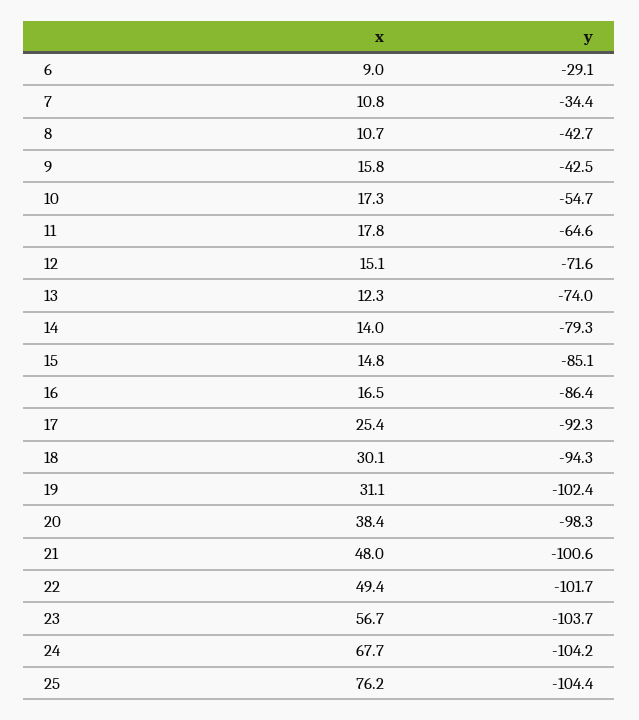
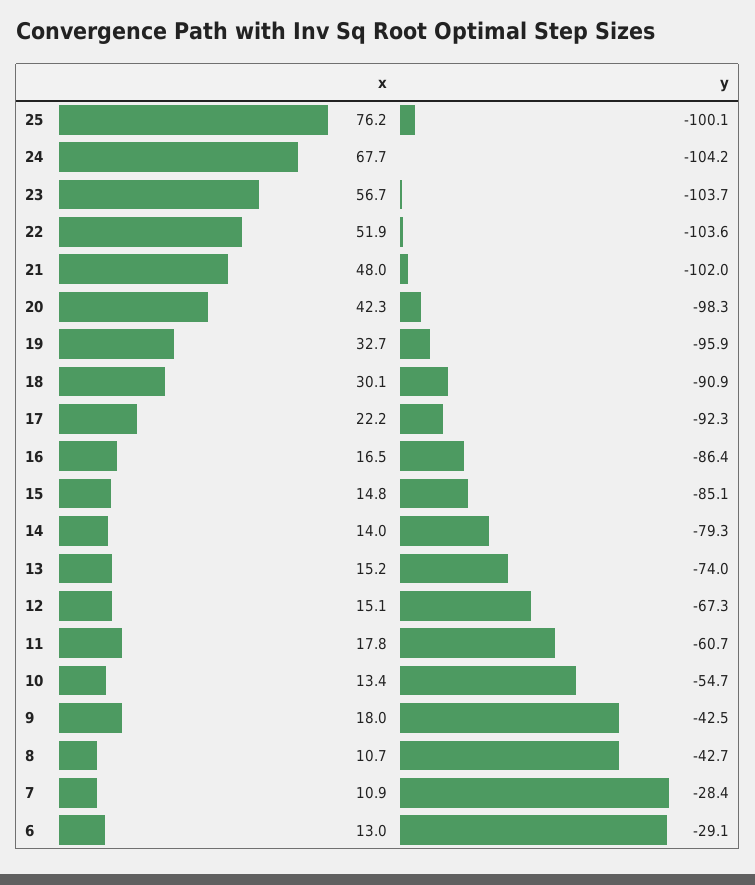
  {
    "x": {
-     "6": 9,
+     "6": 13,
-     "7": 10.8,
+     "7": 10.9,
      "8": 10.7,
-     "9": 15.8,
+     "9": 18,
-     "10": 17.3,
+     "10": 13.4,
      "11": 17.8,
      "12": 15.1,
-     "13": 12.3,
+     "13": 15.2,
      "14": 14,
      "15": 14.8,
      "16": 16.5,
-     "17": 25.4,
+     "17": 22.2,
      "18": 30.1,
-     "19": 31.1,
+     "19": 32.7,
-     "20": 38.4,
+     "20": 42.3,
      "21": 48,
-     "22": 49.4,
+     "22": 51.9,
      "23": 56.7,
      "24": 67.7,
      "25": 76.2
    },
    "y": {
      "6": -29.1,
-     "7": -34.4,
+     "7": -28.4,
      "8": -42.7,
      "9": -42.5,
      "10": -54.7,
-     "11": -64.6,
+     "11": -60.7,
-     "12": -71.6,
+     "12": -67.3,
      "13": -74,
      "14": -79.3,
      "15": -85.1,
      "16": -86.4,
      "17": -92.3,
-     "18": -94.3,
+     "18": -90.9,
-     "19": -102.4,
+     "19": -95.9,
      "20": -98.3,
-     "21": -100.6,
+     "21": -102,
-     "22": -101.7,
+     "22": -103.6,
      "23": -103.7,
      "24": -104.2,
-     "25": -104.4
+     "25": -100.1
    }
  }

